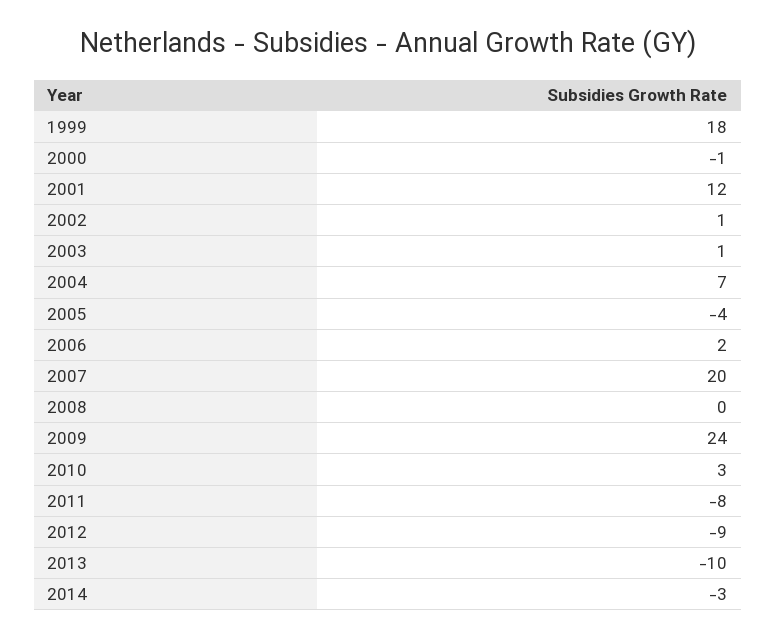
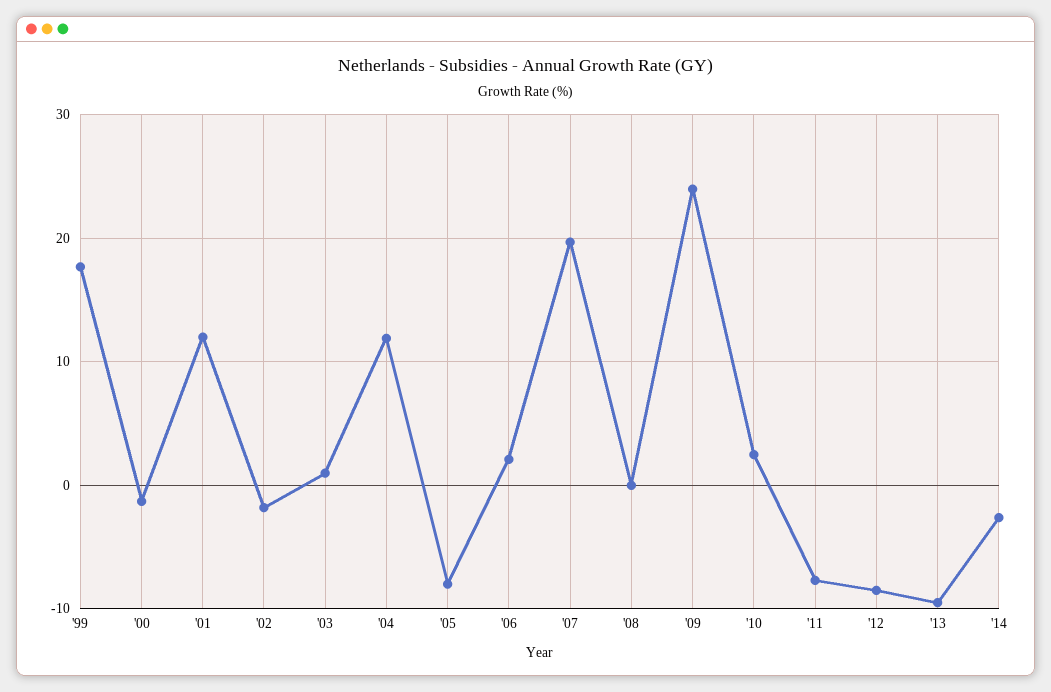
  {
    "1999": 18,
    "2000": -1,
    "2001": 12,
-   "2002": 1,
+   "2002": -2,
    "2003": 1,
-   "2004": 7,
+   "2004": 12,
-   "2005": -4,
+   "2005": -8,
    "2006": 2,
    "2007": 20,
    "2008": 0,
    "2009": 24,
    "2010": 3,
    "2011": -8,
    "2012": -9,
    "2013": -10,
    "2014": -3
  }

